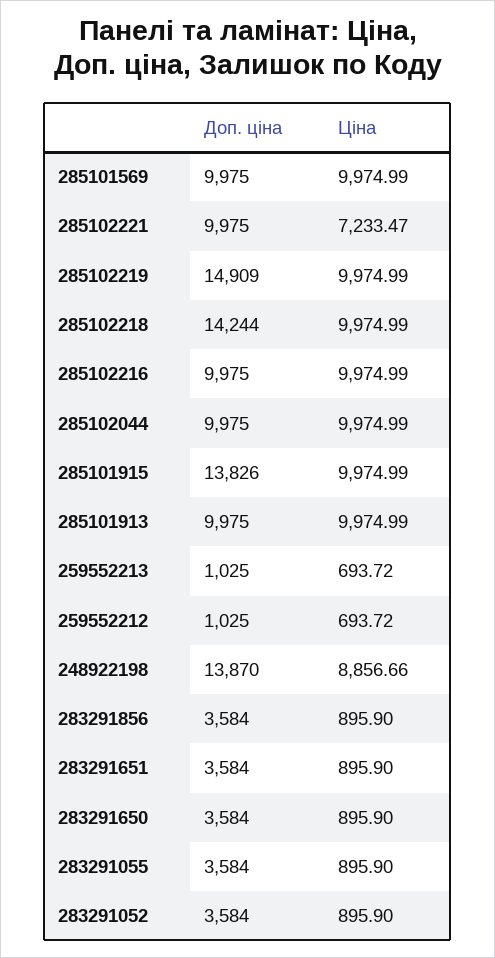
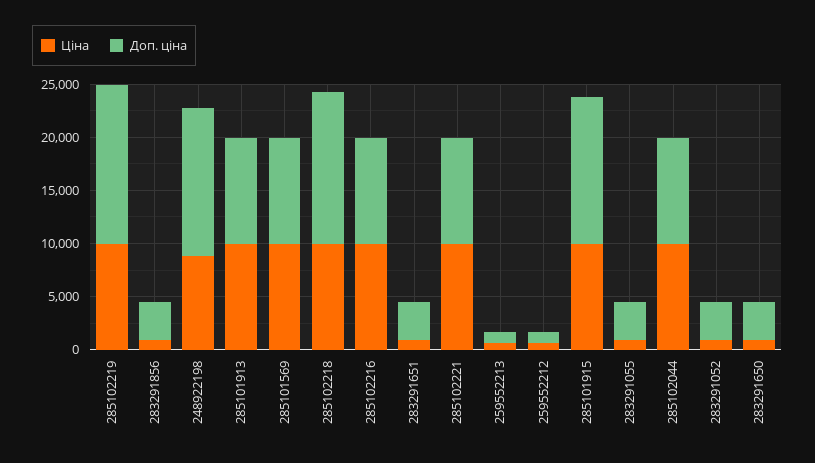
  {
    "Доп. ціна": {
      "285101569": 9975,
      "285102221": 9975,
      "285102219": 14909,
      "285102218": 14244,
      "285102216": 9975,
      "285102044": 9975,
      "285101915": 13826,
      "285101913": 9975,
      "259552213": 1025,
      "259552212": 1025,
      "248922198": 13870,
      "283291856": 3584,
      "283291651": 3584,
      "283291650": 3584,
      "283291055": 3584,
      "283291052": 3584
    },
    "Ціна": {
      "285101569": 9974.99,
-     "285102221": 7233.47,
+     "285102221": 10000,
      "285102219": 9974.99,
      "285102218": 9974.99,
      "285102216": 9974.99,
      "285102044": 9974.99,
      "285101915": 9974.99,
      "285101913": 9974.99,
      "259552213": 693.72,
      "259552212": 693.72,
      "248922198": 8856.66,
      "283291856": 895.9,
      "283291651": 895.9,
      "283291650": 895.9,
      "283291055": 895.9,
      "283291052": 895.9
    }
  }

